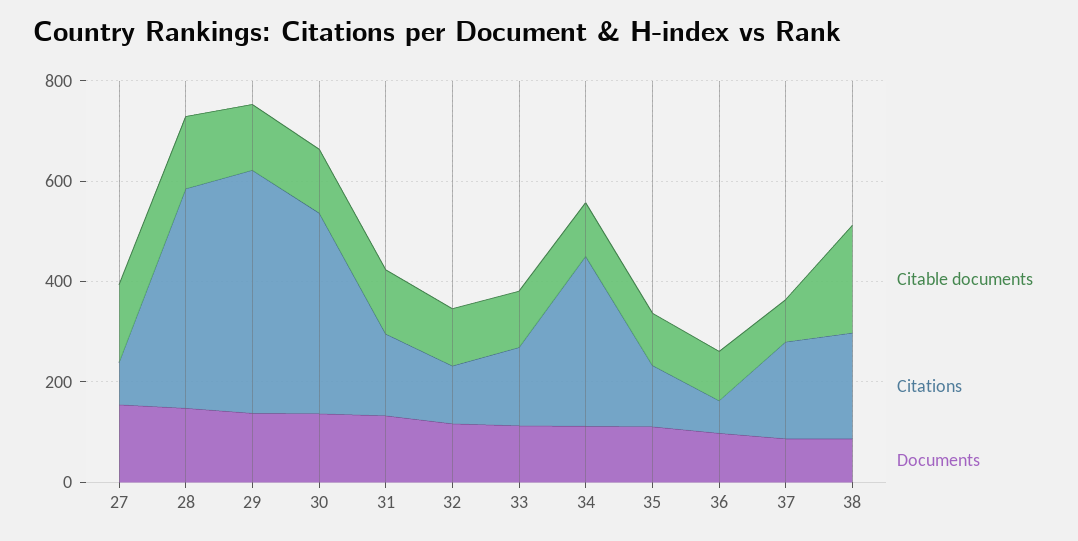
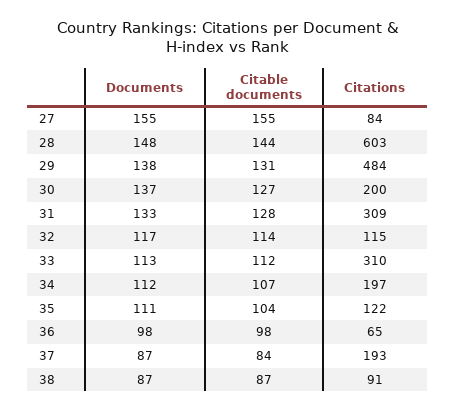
  {
    "Citable documents": {
      "27": 155,
      "28": 144,
      "29": 131,
      "30": 127,
      "31": 128,
      "32": 114,
      "33": 112,
      "34": 107,
      "35": 104,
      "36": 98,
      "37": 84,
-     "38": 200
+     "38": 87
    },
    "Citations": {
      "27": 84,
-     "28": 450,
+     "28": 603,
      "29": 484,
-     "30": 400,
+     "30": 200,
-     "31": 150,
+     "31": 309,
      "32": 115,
-     "33": 150,
+     "33": 310,
-     "34": 350,
+     "34": 197,
      "35": 122,
      "36": 65,
      "37": 193,
-     "38": 200
+     "38": 91
    },
    "Documents": {
      "27": 155,
      "28": 148,
      "29": 138,
      "30": 137,
      "31": 133,
      "32": 117,
      "33": 113,
      "34": 112,
      "35": 111,
      "36": 98,
      "37": 87,
      "38": 87
    }
  }

